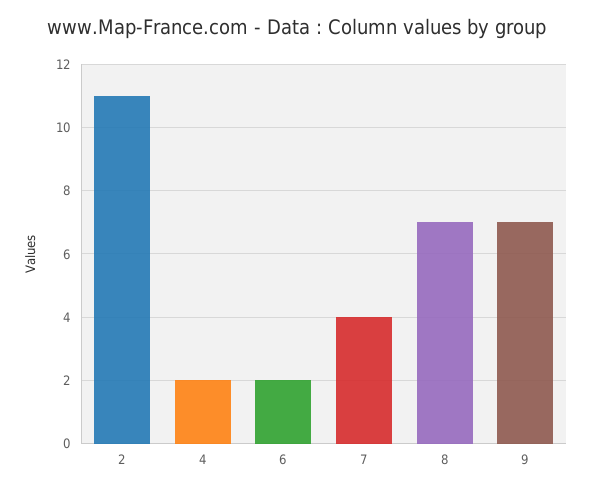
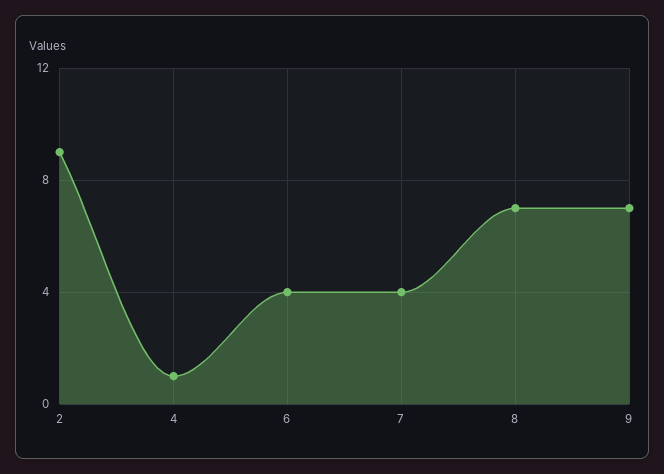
  {
-   "2": 11,
+   "2": 9,
-   "4": 2,
+   "4": 1,
-   "6": 2,
+   "6": 4,
    "7": 4,
    "8": 7,
    "9": 7
  }

